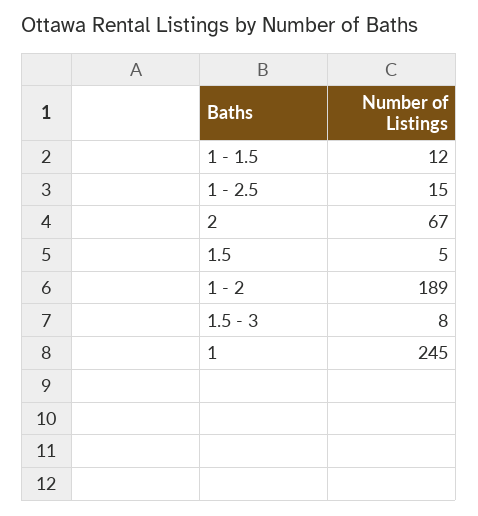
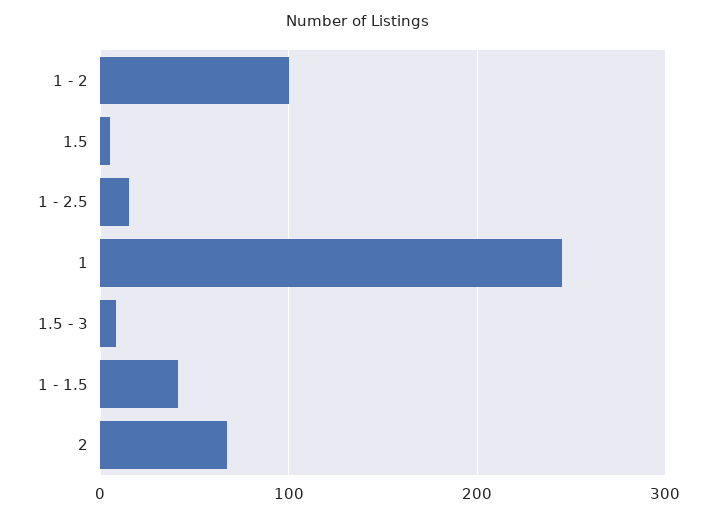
  {
-   "1 - 1.5": 12,
+   "1 - 1.5": 40,
    "1 - 2.5": 15,
    "2": 67,
    "1.5": 5,
-   "1 - 2": 189,
+   "1 - 2": 100,
    "1.5 - 3": 8,
    "1": 245
  }

